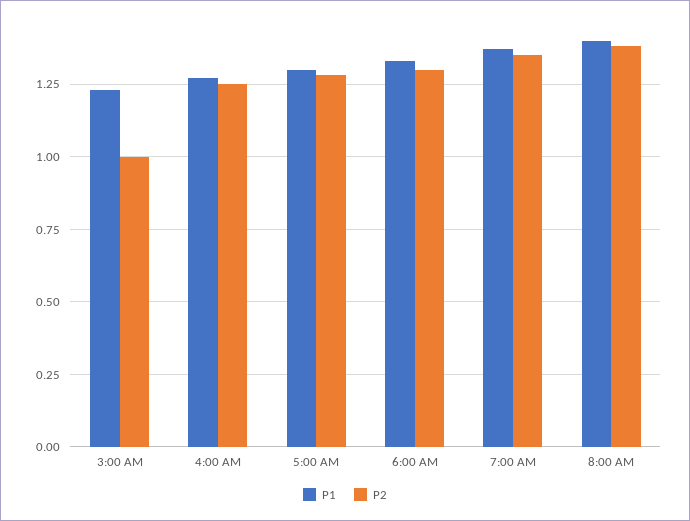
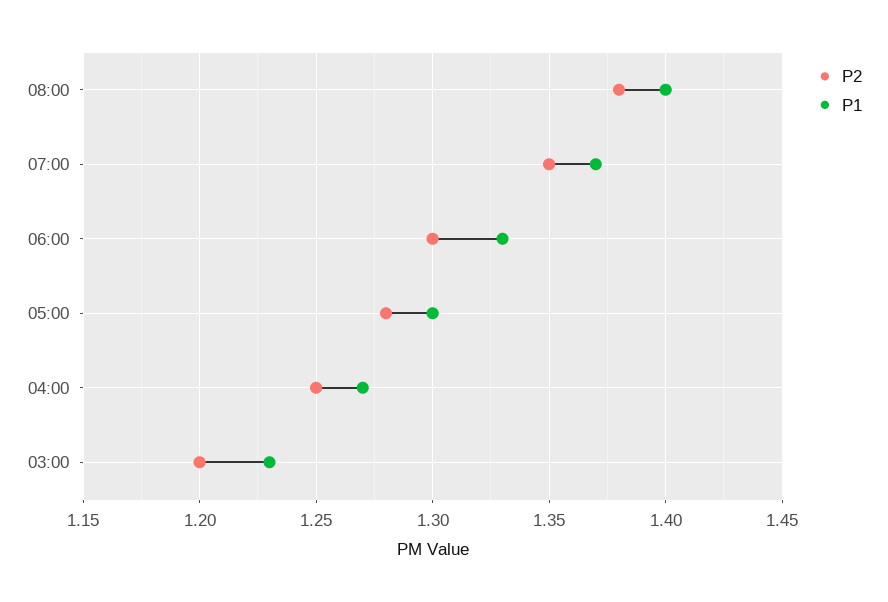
  {
    "P1": {
      "3:00 AM": 1.23,
      "4:00 AM": 1.27,
      "5:00 AM": 1.3,
      "6:00 AM": 1.33,
      "7:00 AM": 1.37,
      "8:00 AM": 1.4
    },
    "P2": {
-     "3:00 AM": 1,
+     "3:00 AM": 1.2,
      "4:00 AM": 1.25,
      "5:00 AM": 1.28,
      "6:00 AM": 1.3,
      "7:00 AM": 1.35,
      "8:00 AM": 1.38
    }
  }

